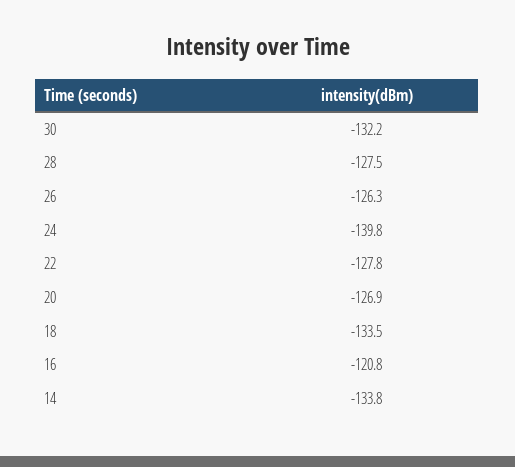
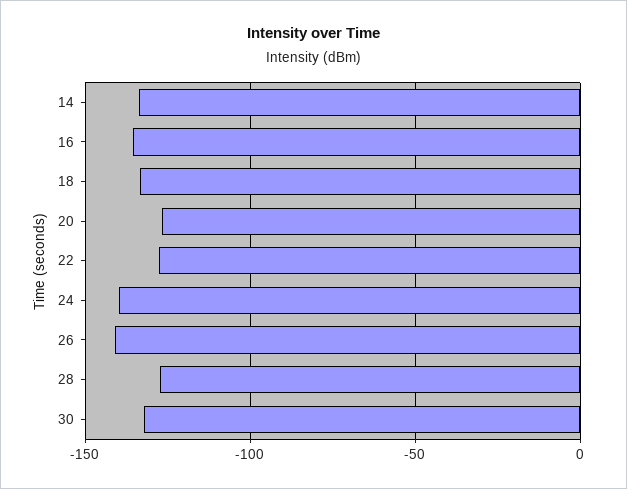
  {
    "30": -132.2,
    "28": -127.5,
-   "26": -126.3,
+   "26": -140,
    "24": -139.8,
    "22": -127.8,
    "20": -126.9,
    "18": -133.5,
-   "16": -120.8,
+   "16": -135,
    "14": -133.8
  }

